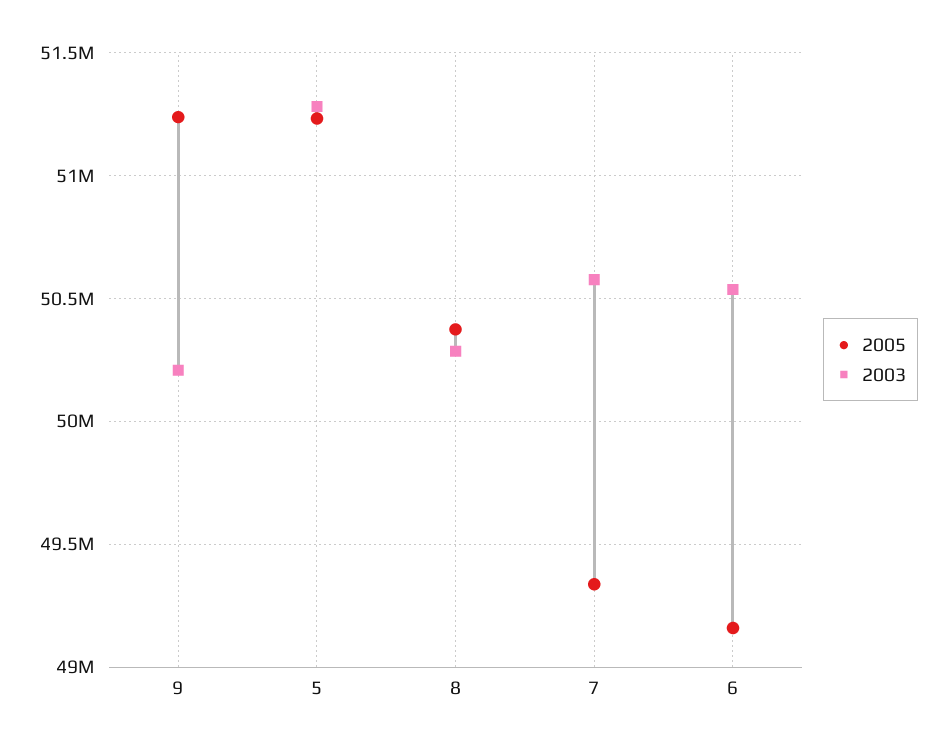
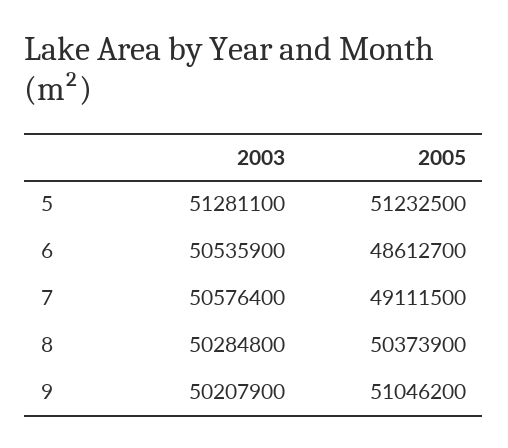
  {
    "2005": {
-     "9": 51250000,
+     "9": 51046200,
      "5": 51232500,
      "8": 50373900,
-     "7": 49350000,
+     "7": 49111500,
-     "6": 49150000
+     "6": 48612700
    },
    "2003": {
      "9": 50207900,
      "5": 51281100,
      "8": 50284800,
      "7": 50576400,
      "6": 50535900
    }
  }

